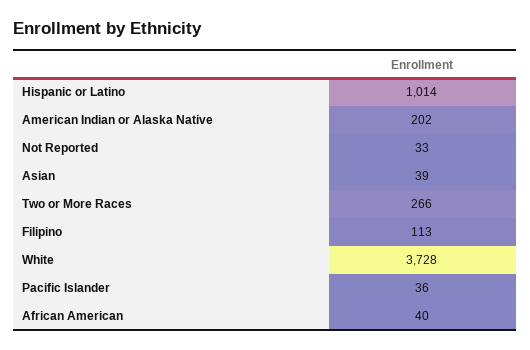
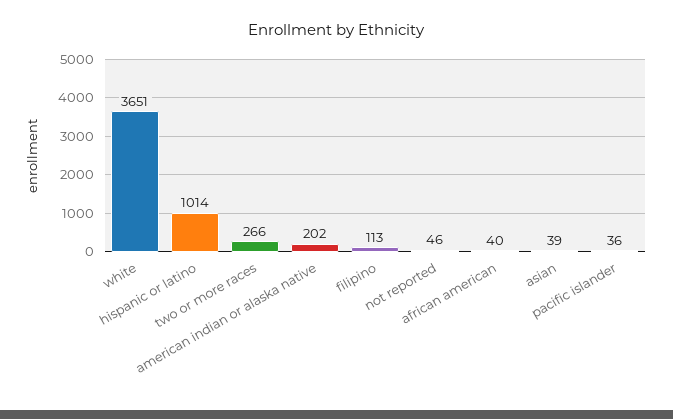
  {
    "Hispanic or Latino": 1014,
    "American Indian or Alaska Native": 202,
-   "Not Reported": 33,
+   "Not Reported": 46,
    "Asian": 39,
    "Two or More Races": 266,
    "Filipino": 113,
-   "White": 3728,
+   "White": 3651,
    "Pacific Islander": 36,
    "African American": 40
  }

